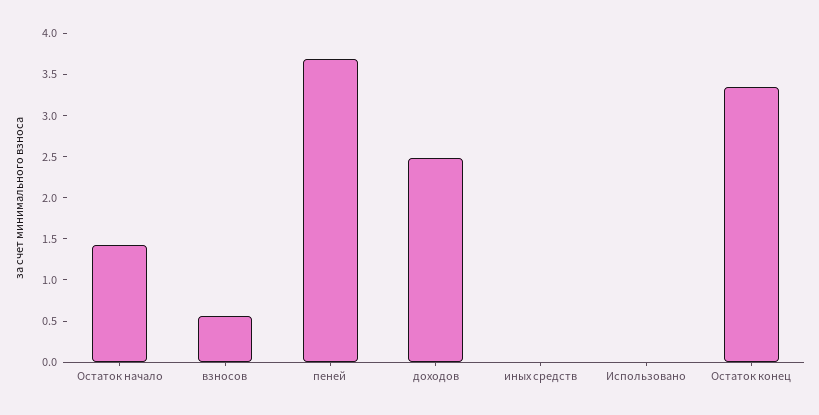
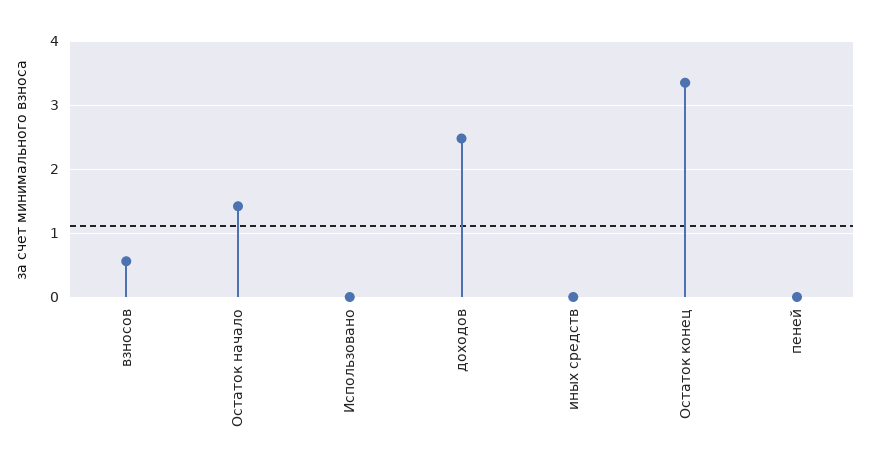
  {
    "Остаток начало": 1.4,
    "взносов": 0.6,
-   "пеней": 3.7,
+   "пеней": 0,
    "доходов": 2.5,
    "иных средств": 0,
    "Использовано": 0,
    "Остаток конец": 3.4
  }

